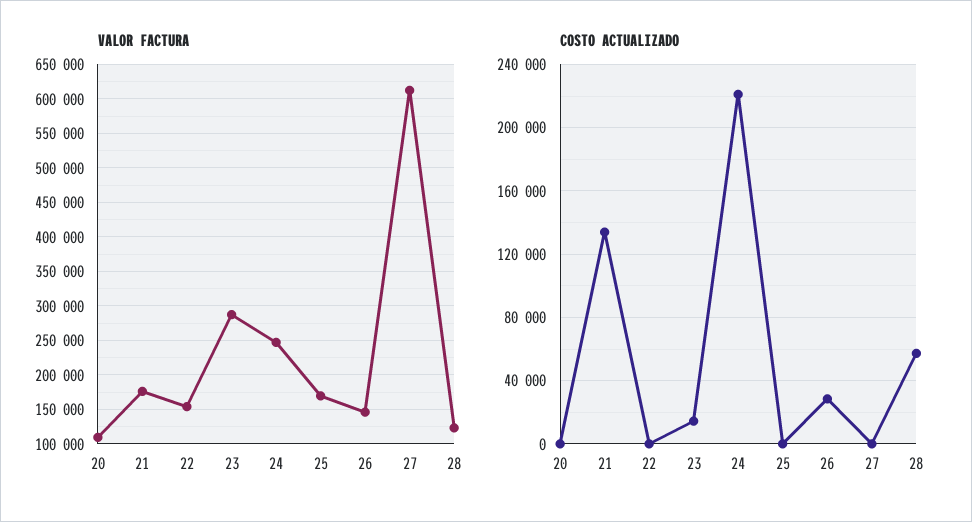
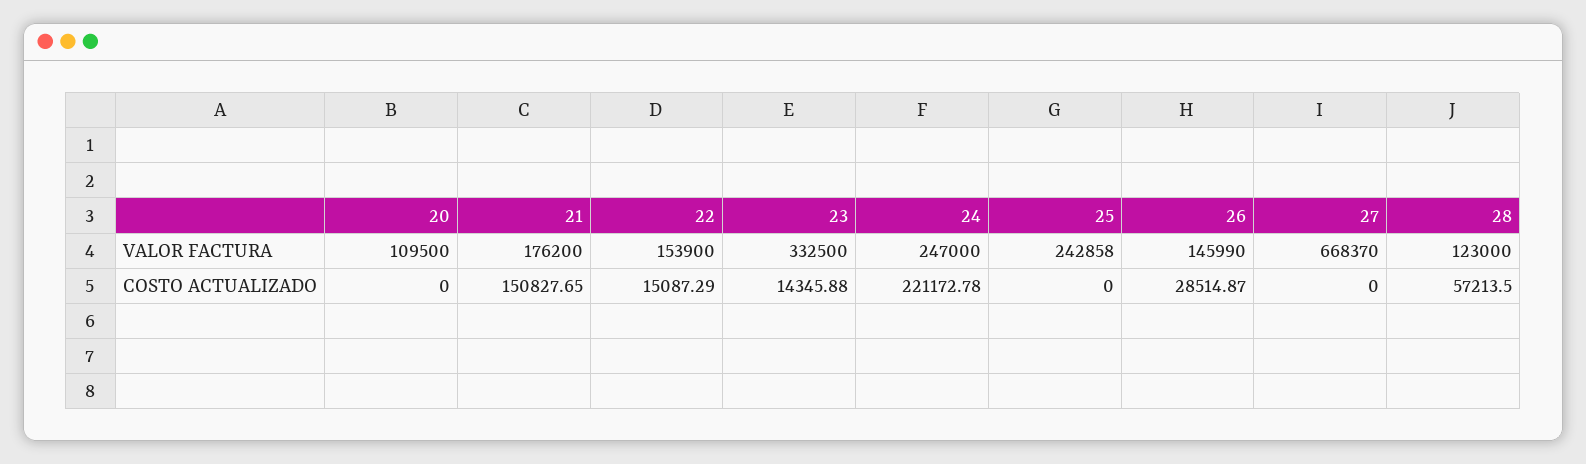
  {
    "VALOR FACTURA": {
      "20": 109500,
      "21": 176200,
      "22": 153900,
-     "23": 290000,
+     "23": 332500,
      "24": 247000,
-     "25": 170000,
+     "25": 242858,
      "26": 145990,
-     "27": 610000,
+     "27": 668370,
      "28": 123000
    },
    "COSTO ACTUALIZADO": {
      "20": 0,
-     "21": 135000,
+     "21": 150827.65,
-     "22": 0,
+     "22": 15087.29,
      "23": 14345.88,
      "24": 221172.78,
      "25": 0,
      "26": 28514.87,
      "27": 0,
      "28": 57213.5
    }
  }

